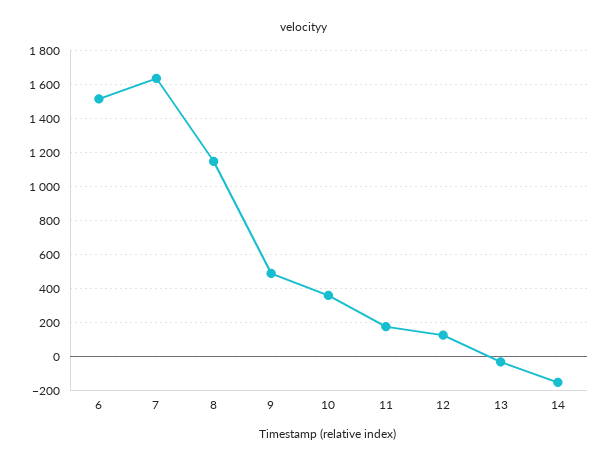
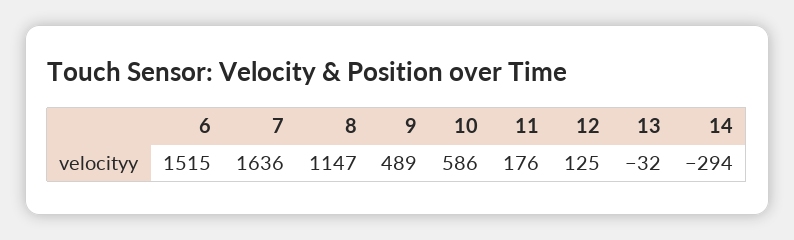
  {
    "6": 1515,
    "7": 1636,
    "8": 1147,
    "9": 489,
-   "10": 350,
+   "10": 586,
    "11": 176,
    "12": 125,
    "13": -32,
-   "14": -150
+   "14": -294
  }

